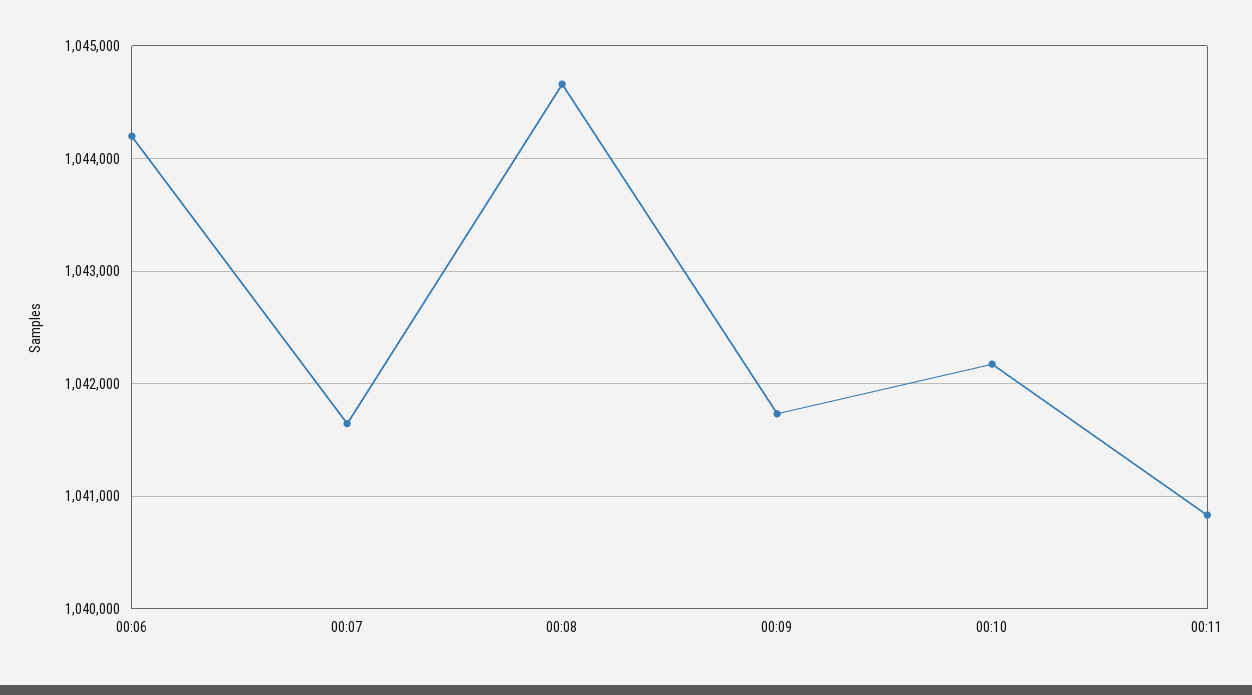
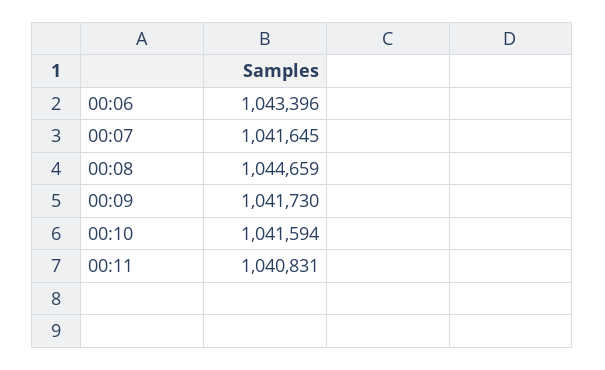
  {
-   "00:06": 1044200,
+   "00:06": 1043396,
    "00:07": 1041645,
    "00:08": 1044659,
    "00:09": 1041730,
-   "00:10": 1042200,
+   "00:10": 1041594,
    "00:11": 1040831
  }

